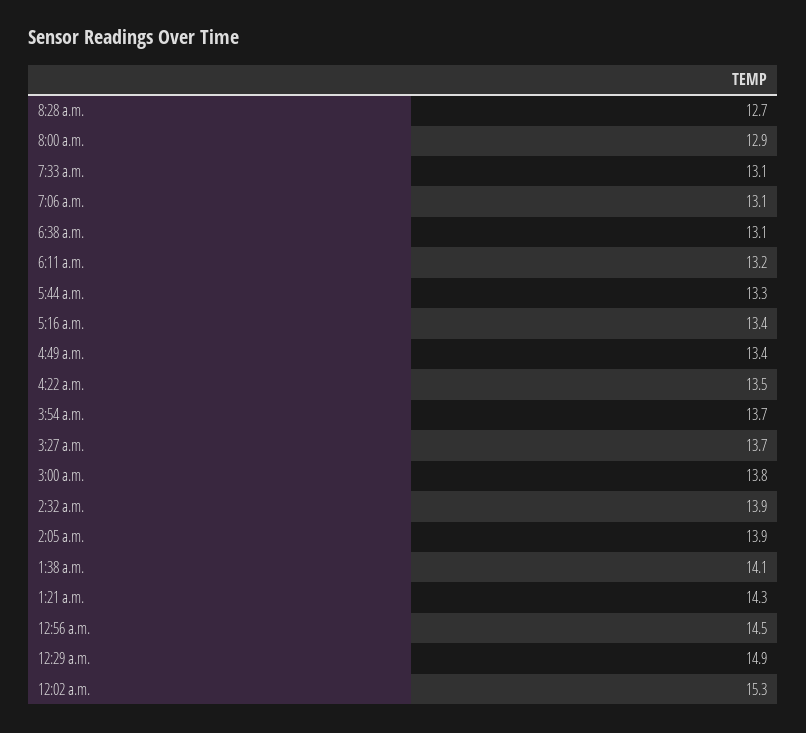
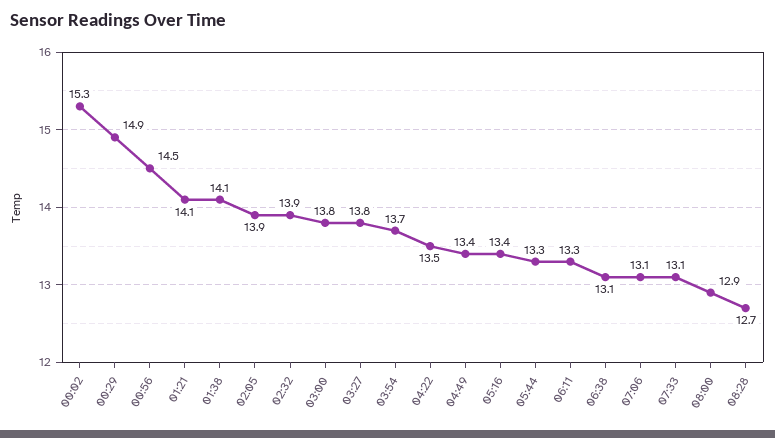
  {
    "8:28 a.m.": 12.7,
    "8:00 a.m.": 12.9,
    "7:33 a.m.": 13.1,
    "7:06 a.m.": 13.1,
    "6:38 a.m.": 13.1,
-   "6:11 a.m.": 13.2,
+   "6:11 a.m.": 13.3,
    "5:44 a.m.": 13.3,
    "5:16 a.m.": 13.4,
    "4:49 a.m.": 13.4,
    "4:22 a.m.": 13.5,
    "3:54 a.m.": 13.7,
-   "3:27 a.m.": 13.7,
+   "3:27 a.m.": 13.8,
    "3:00 a.m.": 13.8,
    "2:32 a.m.": 13.9,
    "2:05 a.m.": 13.9,
    "1:38 a.m.": 14.1,
-   "1:21 a.m.": 14.3,
+   "1:21 a.m.": 14.1,
    "12:56 a.m.": 14.5,
    "12:29 a.m.": 14.9,
    "12:02 a.m.": 15.3
  }

